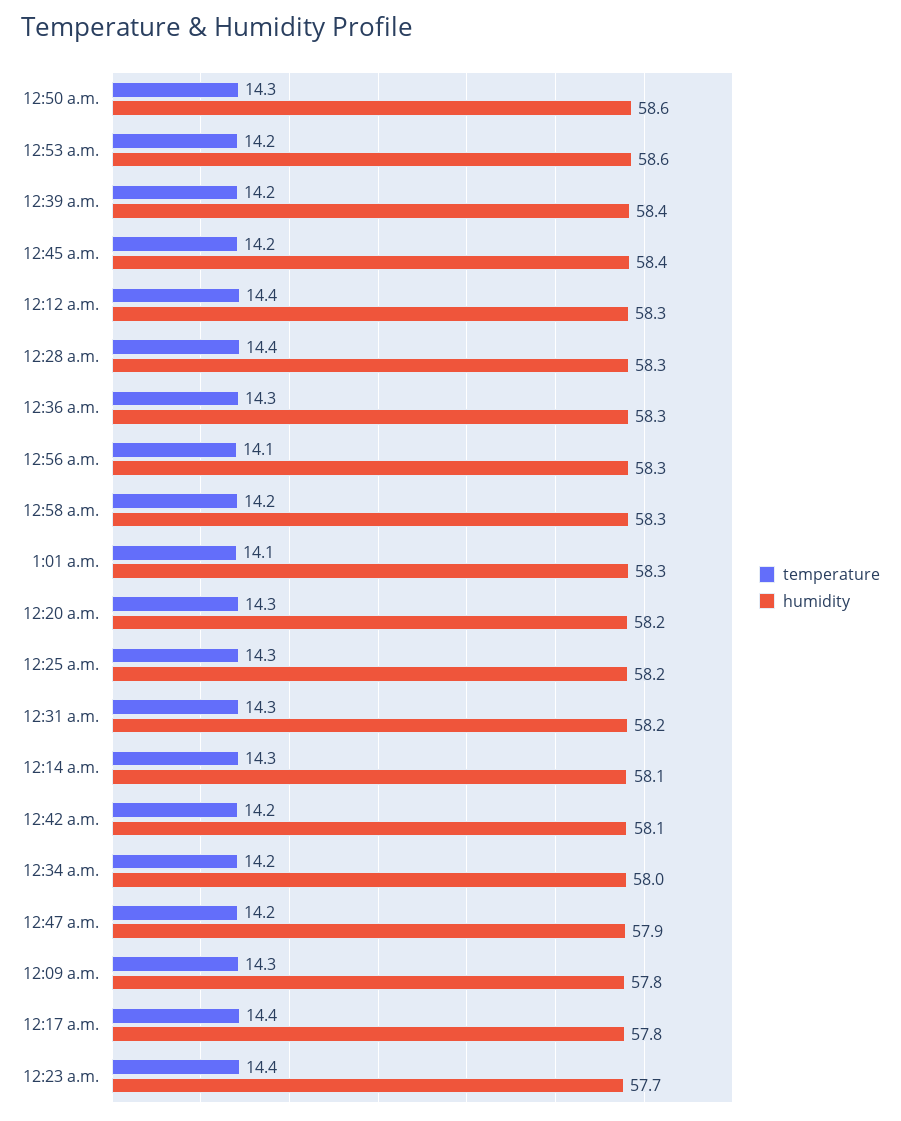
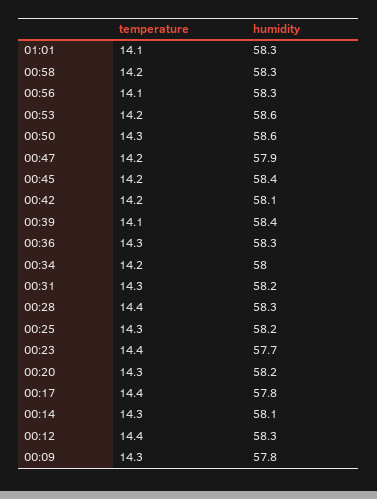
  {
    "temperature": {
      "12:50 a.m.": 14.3,
      "12:53 a.m.": 14.2,
-     "12:39 a.m.": 14.2,
+     "12:39 a.m.": 14.1,
      "12:45 a.m.": 14.2,
      "12:12 a.m.": 14.4,
      "12:28 a.m.": 14.4,
      "12:36 a.m.": 14.3,
      "12:56 a.m.": 14.1,
      "12:58 a.m.": 14.2,
      "1:01 a.m.": 14.1,
      "12:20 a.m.": 14.3,
      "12:25 a.m.": 14.3,
      "12:31 a.m.": 14.3,
      "12:14 a.m.": 14.3,
      "12:42 a.m.": 14.2,
      "12:34 a.m.": 14.2,
      "12:47 a.m.": 14.2,
      "12:09 a.m.": 14.3,
      "12:17 a.m.": 14.4,
      "12:23 a.m.": 14.4
    },
    "humidity": {
      "12:50 a.m.": 58.6,
      "12:53 a.m.": 58.6,
      "12:39 a.m.": 58.4,
      "12:45 a.m.": 58.4,
      "12:12 a.m.": 58.3,
      "12:28 a.m.": 58.3,
      "12:36 a.m.": 58.3,
      "12:56 a.m.": 58.3,
      "12:58 a.m.": 58.3,
      "1:01 a.m.": 58.3,
      "12:20 a.m.": 58.2,
      "12:25 a.m.": 58.2,
      "12:31 a.m.": 58.2,
      "12:14 a.m.": 58.1,
      "12:42 a.m.": 58.1,
      "12:34 a.m.": 58,
      "12:47 a.m.": 57.9,
      "12:09 a.m.": 57.8,
      "12:17 a.m.": 57.8,
      "12:23 a.m.": 57.7
    }
  }

